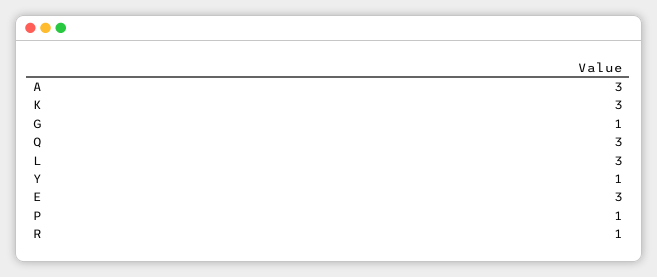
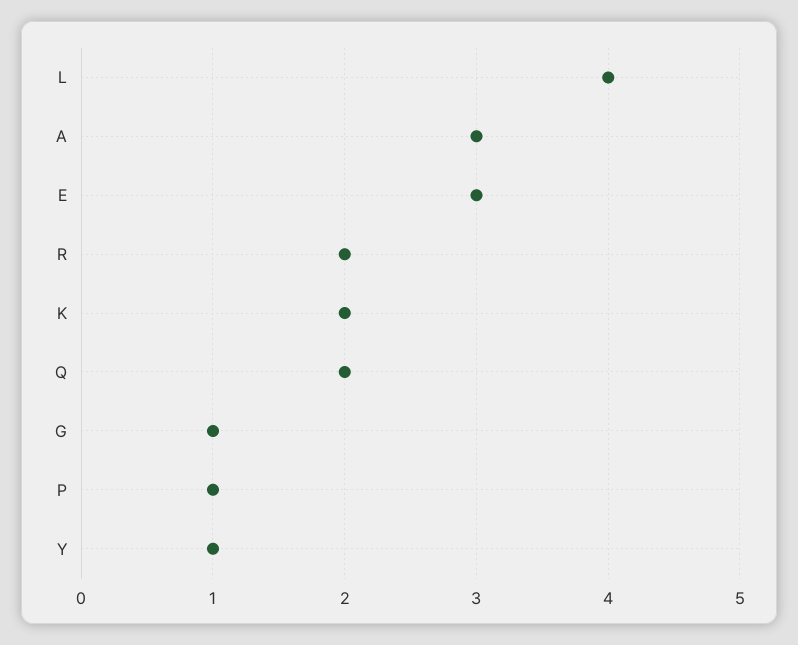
  {
    "A": 3,
-   "K": 3,
+   "K": 2,
    "G": 1,
-   "Q": 3,
+   "Q": 2,
-   "L": 3,
+   "L": 4,
    "Y": 1,
    "E": 3,
    "P": 1,
-   "R": 1
+   "R": 2
  }

